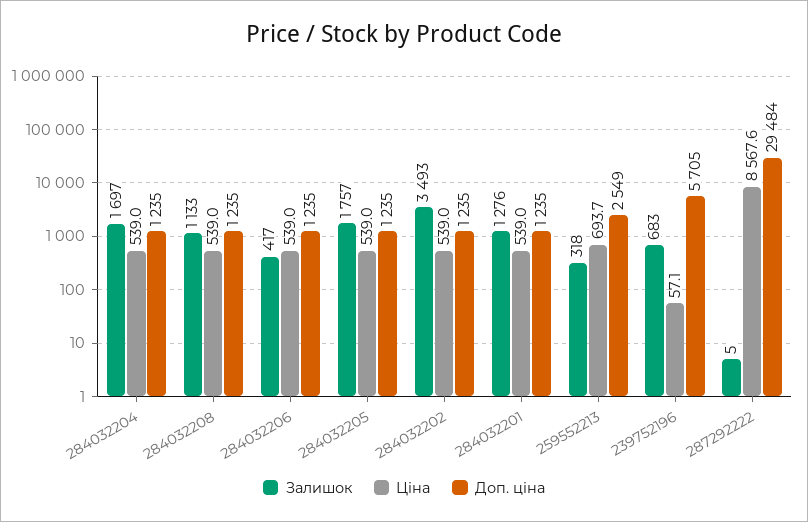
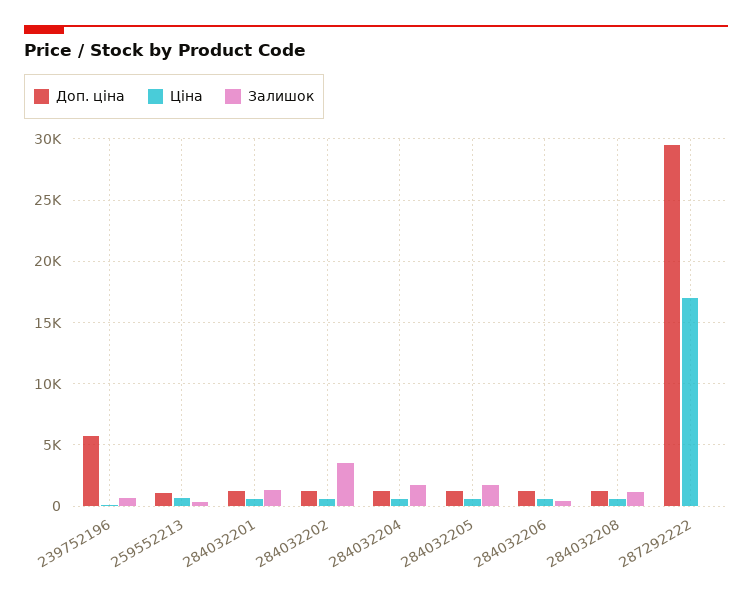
  {
    "Залишок": {
      "284032204": 1697,
      "284032208": 1133,
      "284032206": 417,
      "284032205": 1757,
      "284032202": 3493,
      "284032201": 1276,
      "259552213": 318,
      "239752196": 683,
      "287292222": 5
    },
    "Ціна": {
      "284032204": 539,
      "284032208": 539,
      "284032206": 539,
      "284032205": 539,
      "284032202": 539,
      "284032201": 539,
      "259552213": 693.7,
      "239752196": 57.1,
-     "287292222": 8567.6
+     "287292222": 17000
    },
    "Доп. ціна": {
      "284032204": 1235,
      "284032208": 1235,
      "284032206": 1235,
      "284032205": 1235,
      "284032202": 1235,
      "284032201": 1235,
-     "259552213": 2549,
+     "259552213": 1000,
      "239752196": 5705,
      "287292222": 29484
    }
  }

